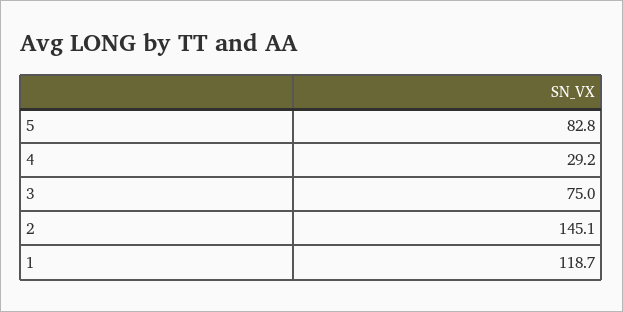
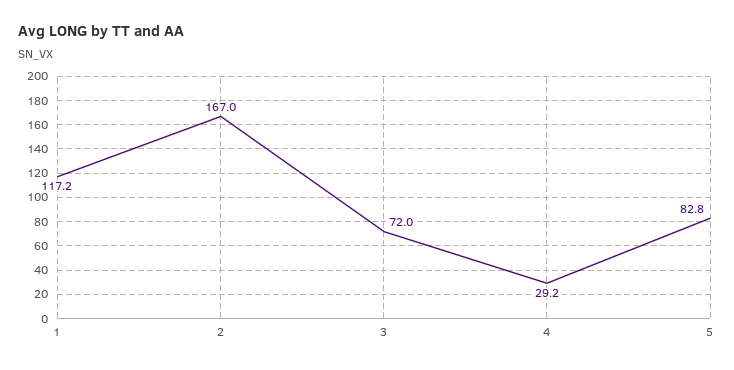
  {
    "5": 82.8,
    "4": 29.2,
-   "3": 75,
+   "3": 72,
-   "2": 145.1,
+   "2": 167,
-   "1": 118.7
+   "1": 117.2
  }

